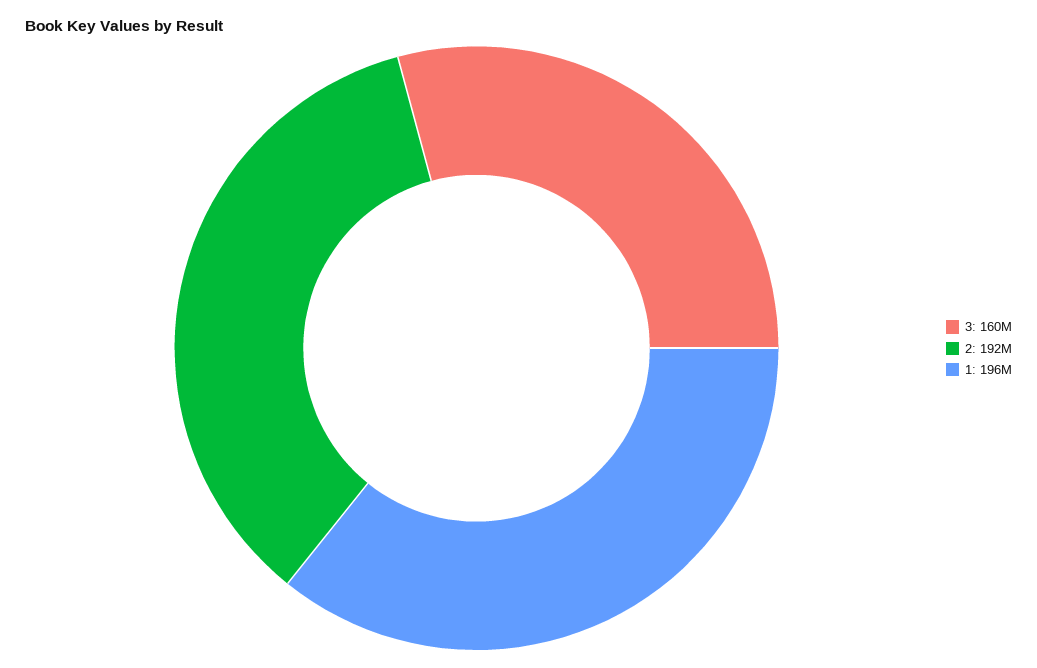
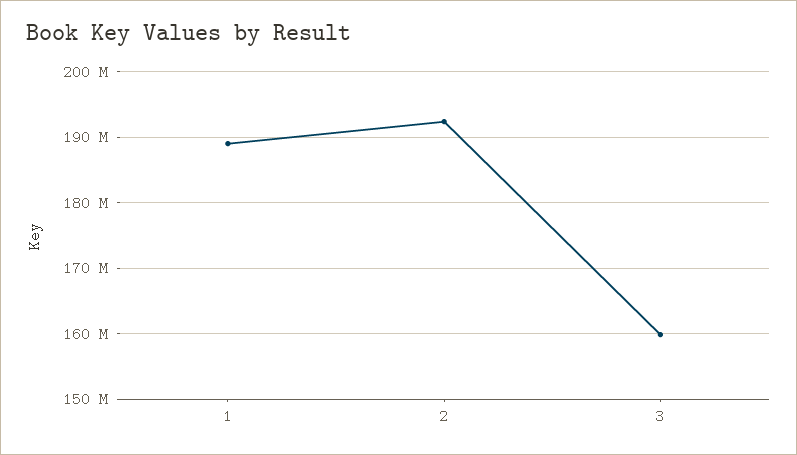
  {
    "3": 160000000,
    "2": 192000000,
-   "1": 196000000
+   "1": 189000000
  }

